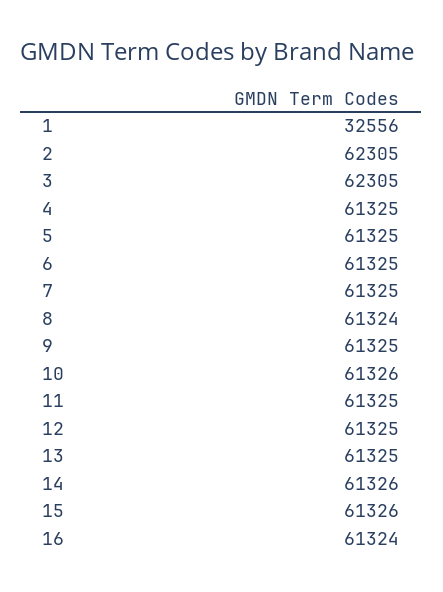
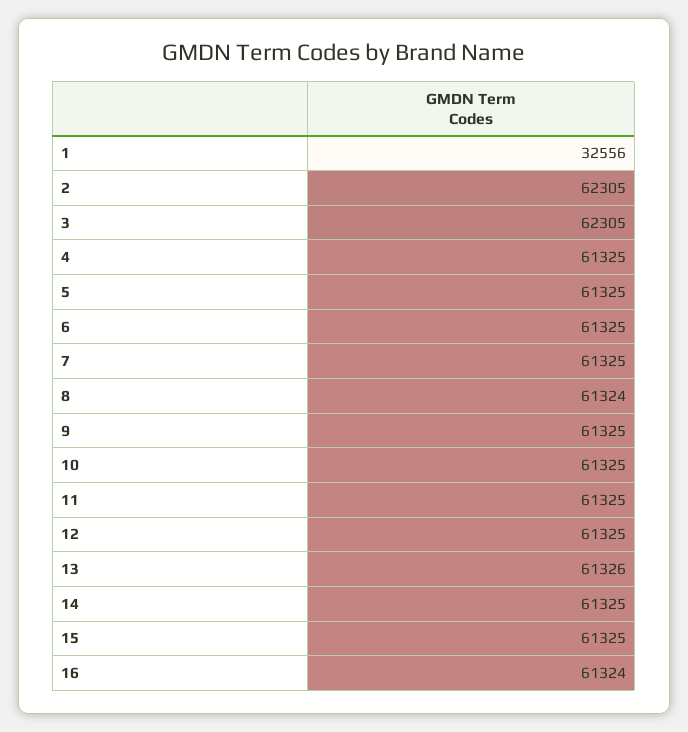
  {
    "1": 32556,
    "2": 62305,
    "3": 62305,
    "4": 61325,
    "5": 61325,
    "6": 61325,
    "7": 61325,
    "8": 61324,
    "9": 61325,
-   "10": 61326,
+   "10": 61325,
    "11": 61325,
    "12": 61325,
-   "13": 61325,
+   "13": 61326,
-   "14": 61326,
+   "14": 61325,
-   "15": 61326,
+   "15": 61325,
    "16": 61324
  }

